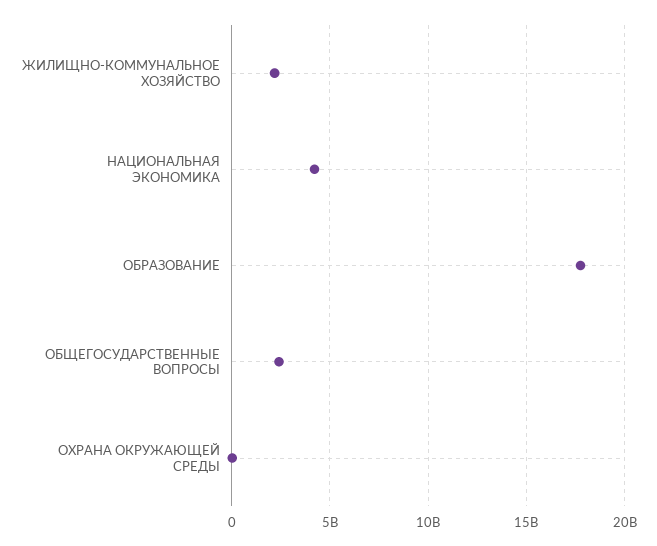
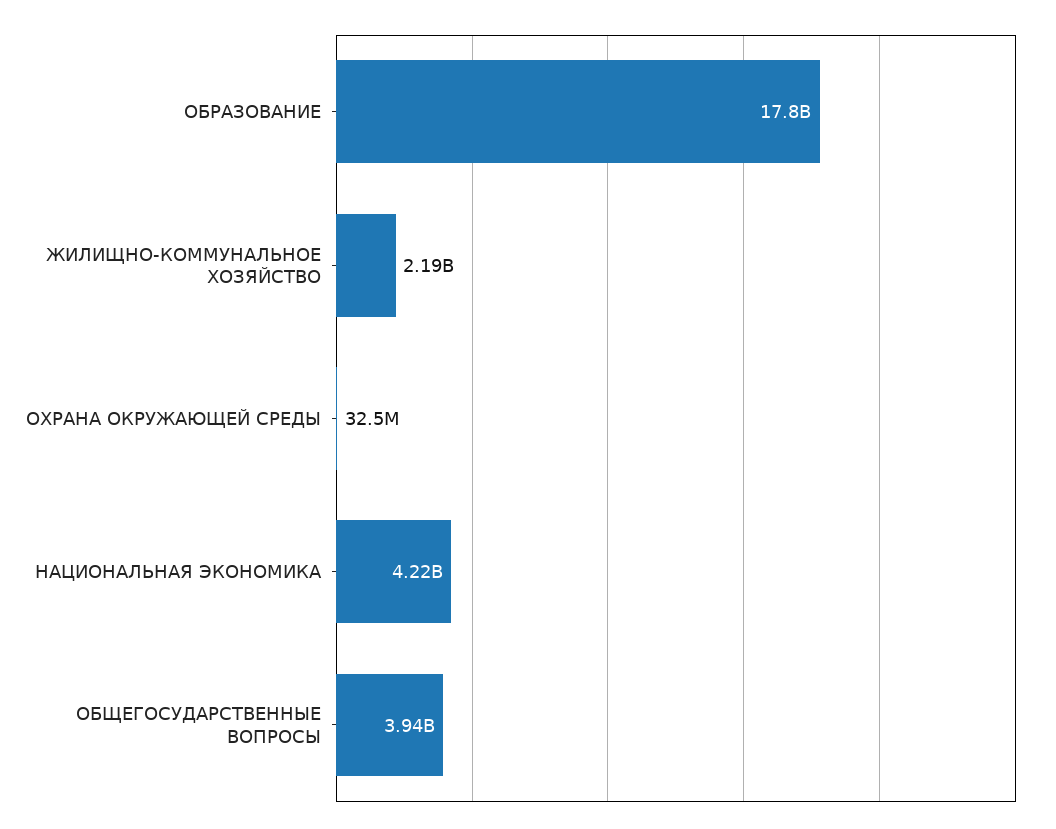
  {
    "ЖИЛИЩНО-КОММУНАЛЬНОЕ ХОЗЯЙСТВО": 2190000000,
    "НАЦИОНАЛЬНАЯ ЭКОНОМИКА": 4220000000,
    "ОБРАЗОВАНИЕ": 17800000000,
-   "ОБЩЕГОСУДАРСТВЕННЫЕ ВОПРОСЫ": 2500000000,
+   "ОБЩЕГОСУДАРСТВЕННЫЕ ВОПРОСЫ": 3940000000,
    "ОХРАНА ОКРУЖАЮЩЕЙ СРЕДЫ": 32500000
  }

